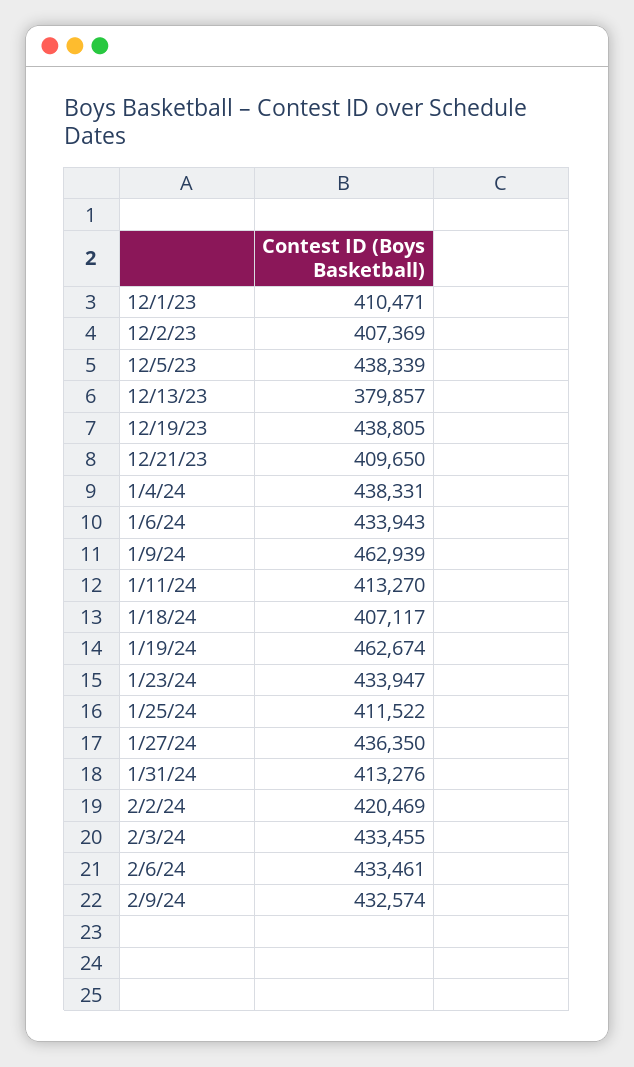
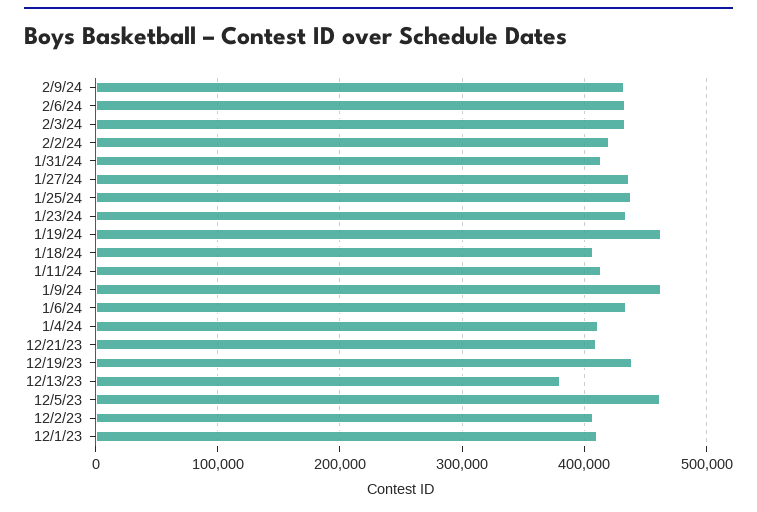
  {
    "12/1/23": 410471,
    "12/2/23": 407369,
-   "12/5/23": 438339,
+   "12/5/23": 460000,
    "12/13/23": 379857,
    "12/19/23": 438805,
    "12/21/23": 409650,
-   "1/4/24": 438331,
+   "1/4/24": 410000,
    "1/6/24": 433943,
    "1/9/24": 462939,
    "1/11/24": 413270,
    "1/18/24": 407117,
    "1/19/24": 462674,
    "1/23/24": 433947,
-   "1/25/24": 411522,
+   "1/25/24": 440000,
    "1/27/24": 436350,
    "1/31/24": 413276,
    "2/2/24": 420469,
    "2/3/24": 433455,
    "2/6/24": 433461,
    "2/9/24": 432574
  }

